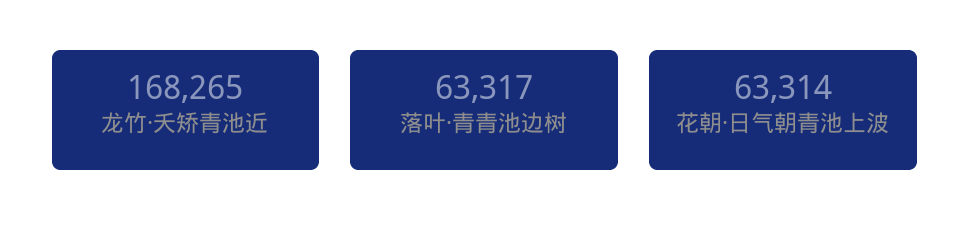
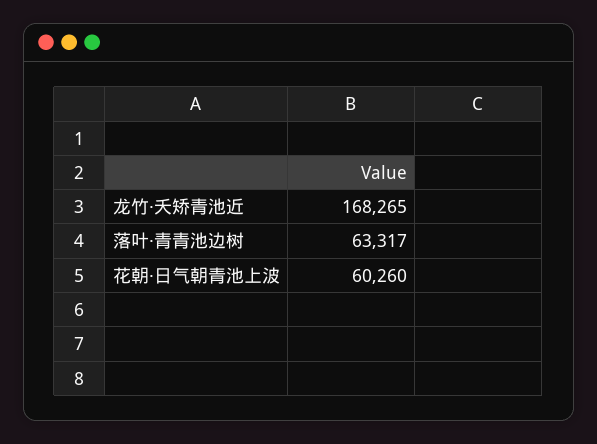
  {
    "龙竹·夭矫青池近": 168265,
    "落叶·青青池边树": 63317,
-   "花朝·日气朝青池上波": 63314
+   "花朝·日气朝青池上波": 60260
  }

